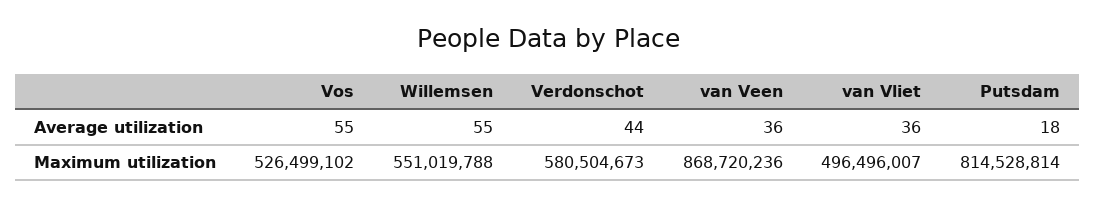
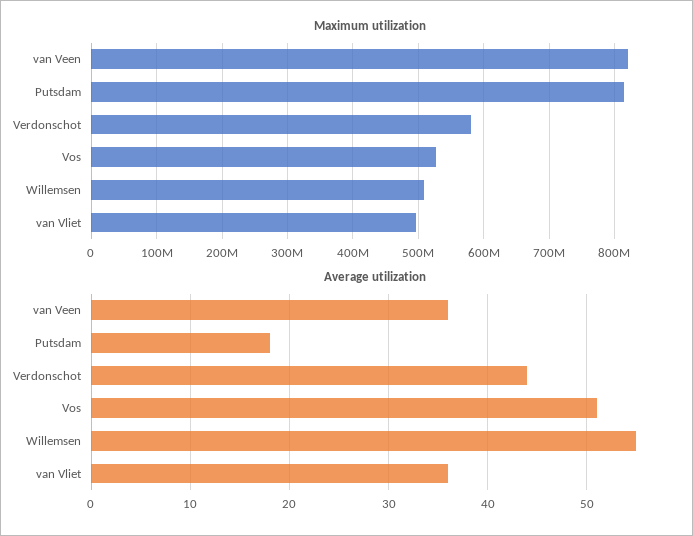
  {
    "Average utilization": {
-     "Vos": 55,
+     "Vos": 51,
      "Willemsen": 55,
      "Verdonschot": 44,
      "van Veen": 36,
      "van Vliet": 36,
      "Putsdam": 18
    },
    "Maximum utilization": {
      "Vos": 526499102,
-     "Willemsen": 551019788,
+     "Willemsen": 510000000,
      "Verdonschot": 580504673,
-     "van Veen": 868720236,
+     "van Veen": 820000000,
      "van Vliet": 496496007,
      "Putsdam": 814528814
    }
  }

